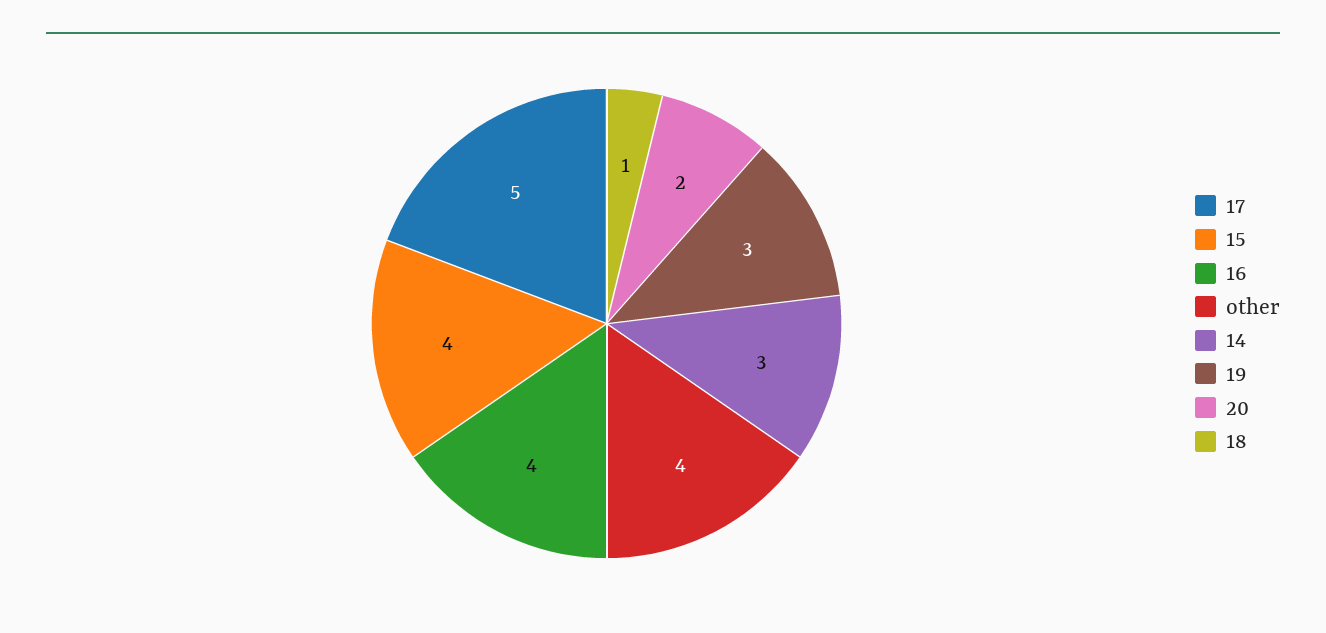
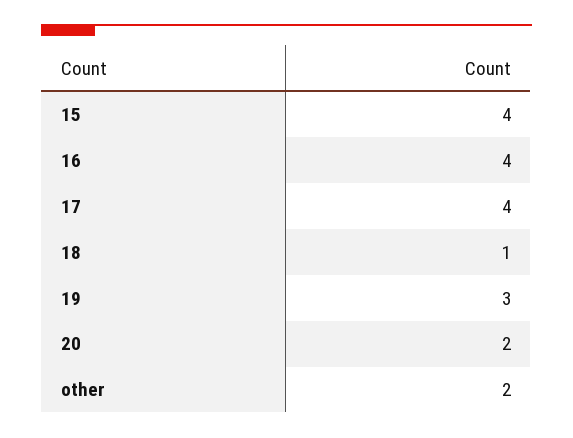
  {
-   "17": 5,
+   "17": 4,
    "15": 4,
    "16": 4,
-   "other": 4,
+   "other": 2,
-   "14": 3,
    "19": 3,
    "20": 2,
    "18": 1
  }

